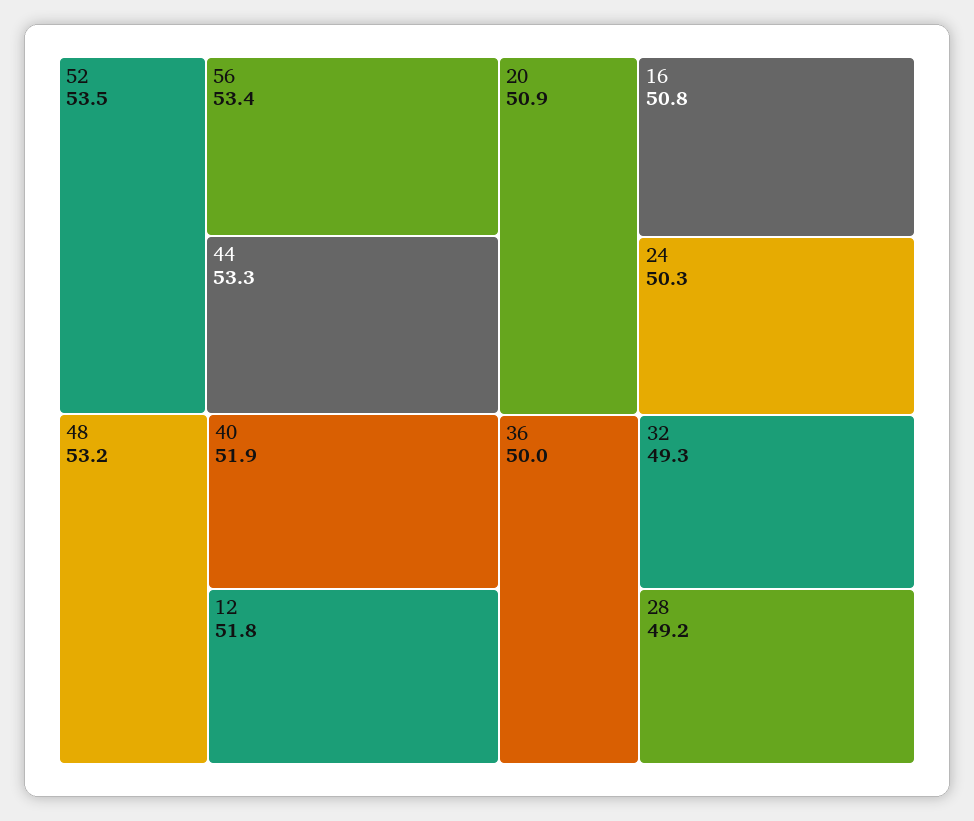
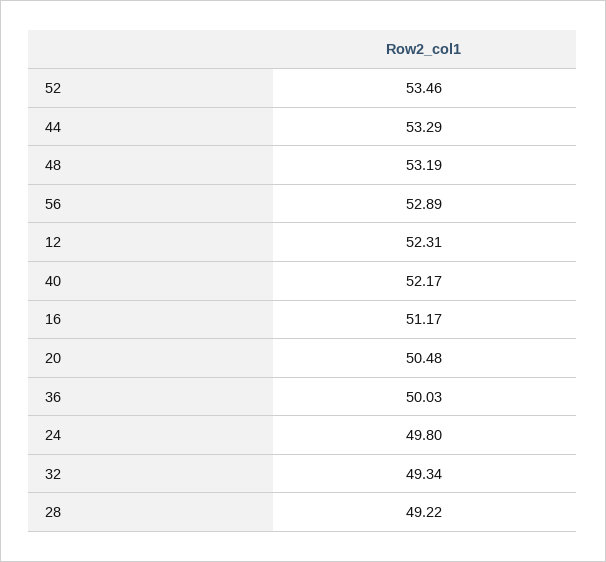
  {
    "52": 53.46,
-   "56": 53.4,
+   "56": 52.89,
    "44": 53.29,
    "48": 53.19,
-   "40": 51.9,
+   "40": 52.17,
-   "12": 51.8,
+   "12": 52.31,
-   "20": 50.9,
+   "20": 50.48,
-   "16": 50.8,
+   "16": 51.17,
-   "24": 50.3,
+   "24": 49.8,
    "36": 50.03,
    "32": 49.34,
    "28": 49.22
  }

